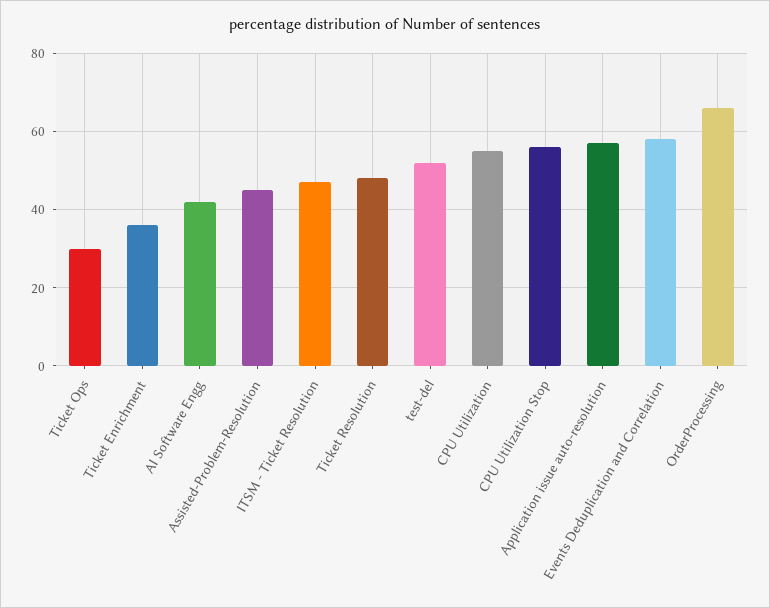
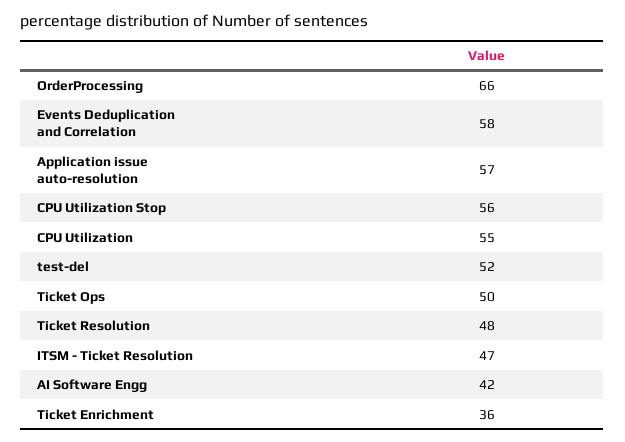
  {
-   "Ticket Ops": 30,
+   "Ticket Ops": 50,
    "Ticket Enrichment": 36,
    "AI Software Engg": 42,
-   "Assisted-Problem-Resolution": 45,
    "ITSM - Ticket Resolution": 47,
    "Ticket Resolution": 48,
    "test-del": 52,
    "CPU Utilization": 55,
    "CPU Utilization Stop": 56,
    "Application issue auto-resolution": 57,
    "Events Deduplication and Correlation": 58,
    "OrderProcessing": 66
  }

